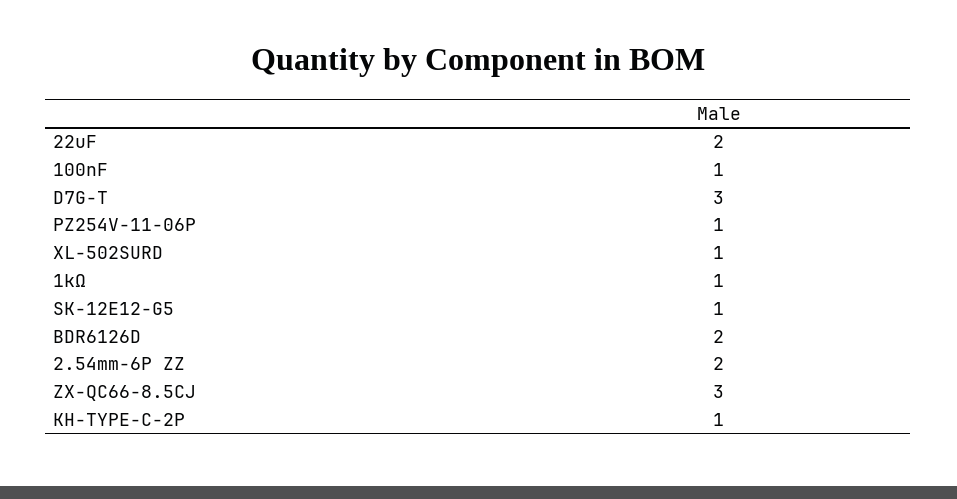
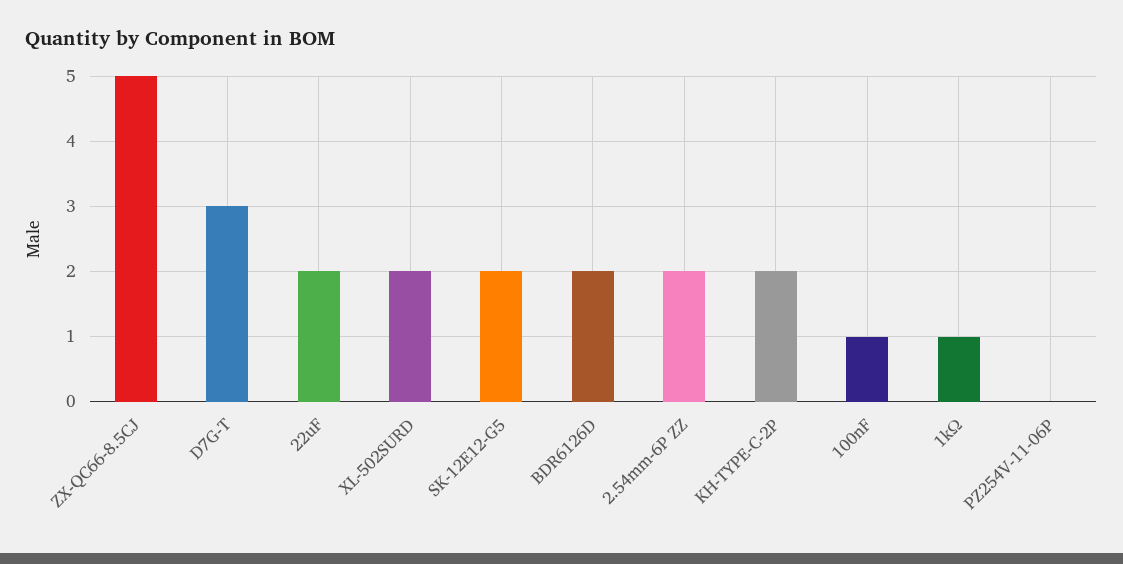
  {
    "22uF": 2,
    "100nF": 1,
    "D7G-T": 3,
-   "PZ254V-11-06P": 1,
+   "PZ254V-11-06P": 0,
-   "XL-502SURD": 1,
+   "XL-502SURD": 2,
    "1kΩ": 1,
-   "SK-12E12-G5": 1,
+   "SK-12E12-G5": 2,
    "BDR6126D": 2,
    "2.54mm-6P ZZ": 2,
-   "ZX-QC66-8.5CJ": 3,
+   "ZX-QC66-8.5CJ": 5,
-   "KH-TYPE-C-2P": 1
+   "KH-TYPE-C-2P": 2
  }

